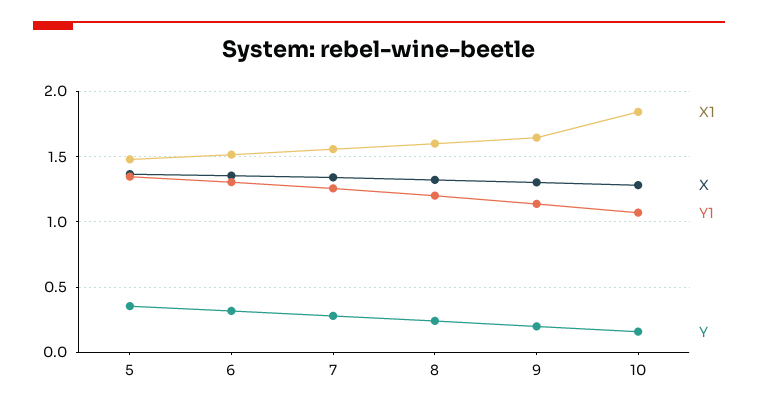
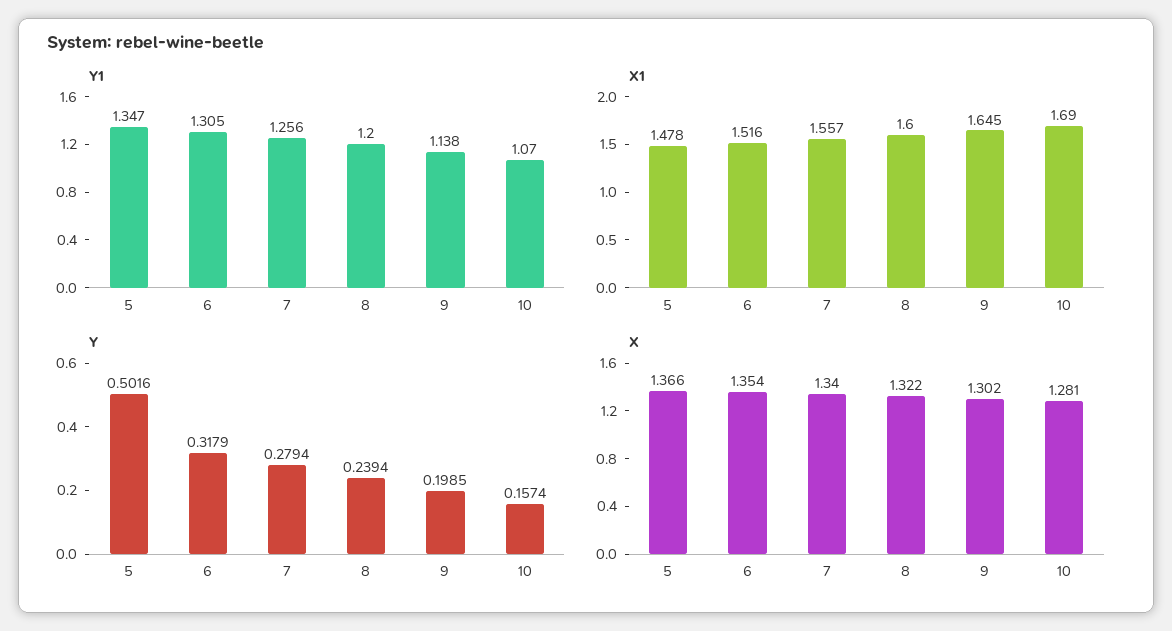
  {
    "X1": {
      "5": 1.478,
      "6": 1.516,
      "7": 1.557,
      "8": 1.6,
      "9": 1.645,
-     "10": 1.85
+     "10": 1.69
    },
    "X": {
      "5": 1.366,
      "6": 1.354,
      "7": 1.34,
      "8": 1.322,
      "9": 1.302,
      "10": 1.281
    },
    "Y1": {
      "5": 1.347,
      "6": 1.305,
      "7": 1.256,
      "8": 1.2,
      "9": 1.138,
      "10": 1.07
    },
    "Y": {
-     "5": 0.35,
+     "5": 0.5016,
      "6": 0.3179,
      "7": 0.2794,
      "8": 0.2394,
      "9": 0.1985,
      "10": 0.1574
    }
  }

